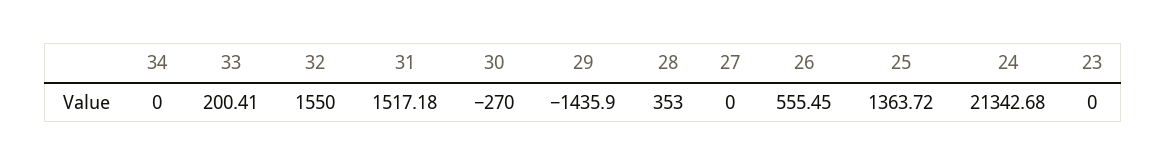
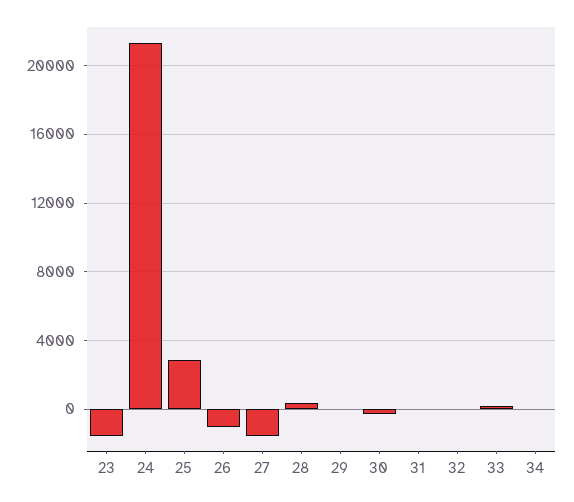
  {
    "34": 0,
    "33": 200.41,
-   "32": 1550,
+   "32": 0,
-   "31": 1517.18,
+   "31": 0,
    "30": -270,
-   "29": -1435.9,
+   "29": 0,
    "28": 353,
-   "27": 0,
+   "27": -1500,
-   "26": 555.45,
+   "26": -1000,
-   "25": 1363.72,
+   "25": 3000,
    "24": 21342.68,
-   "23": 0
+   "23": -1500
  }

